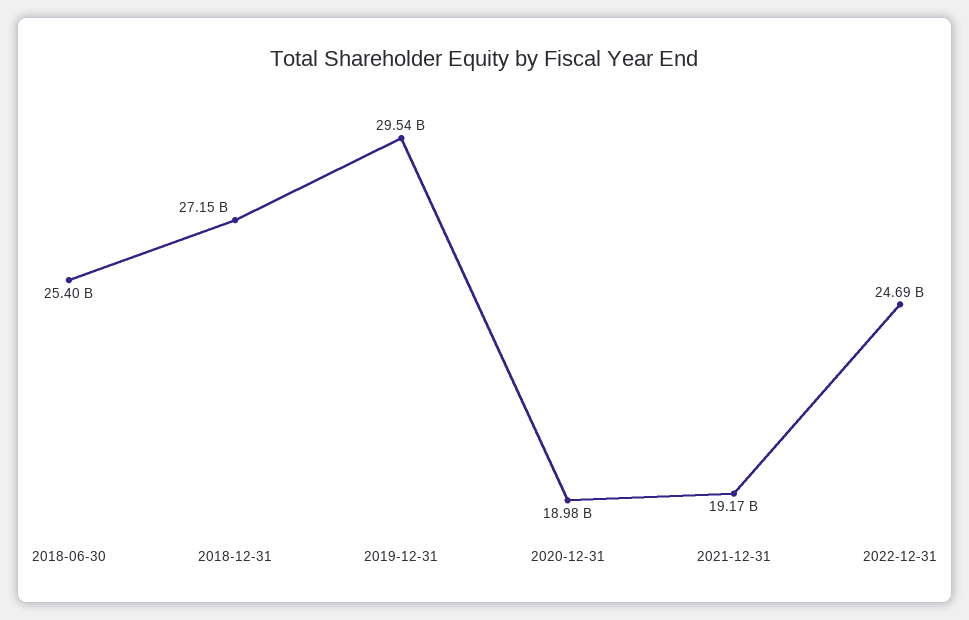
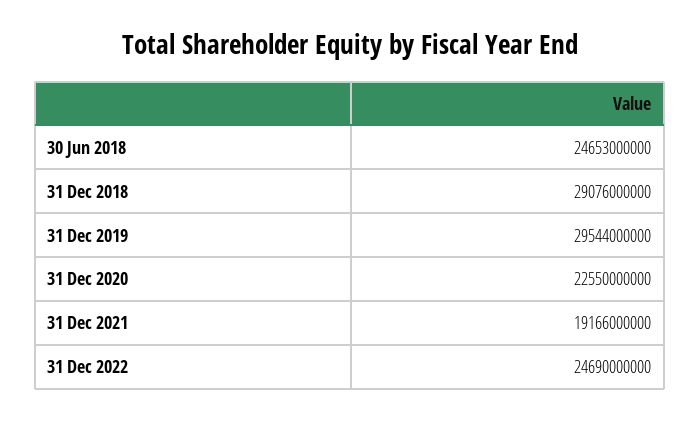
  {
-   "2018-06-30": 25400000000,
+   "2018-06-30": 24653000000,
-   "2018-12-31": 27150000000,
+   "2018-12-31": 29076000000,
    "2019-12-31": 29544000000,
-   "2020-12-31": 18980000000,
+   "2020-12-31": 22550000000,
    "2021-12-31": 19166000000,
    "2022-12-31": 24690000000
  }

